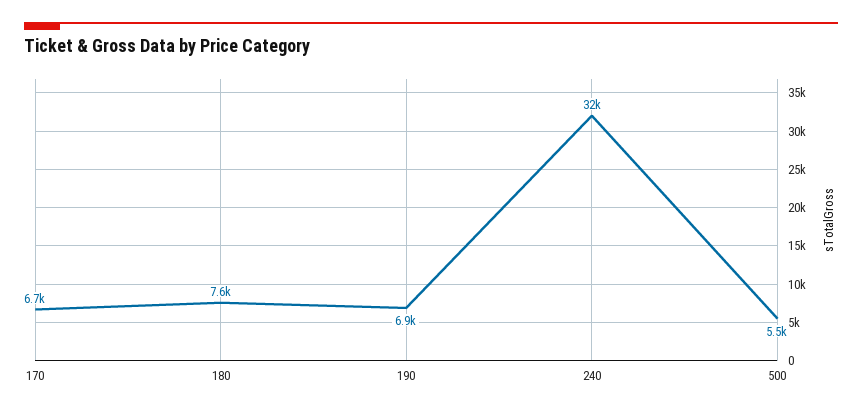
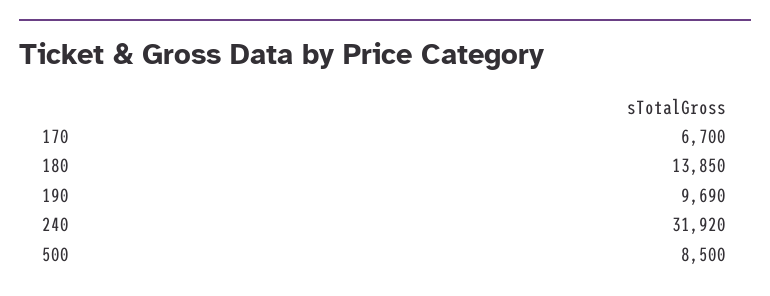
  {
    "170": 6700,
-   "180": 7600,
+   "180": 13850,
-   "190": 6900,
+   "190": 9690,
    "240": 31920,
-   "500": 5500
+   "500": 8500
  }

